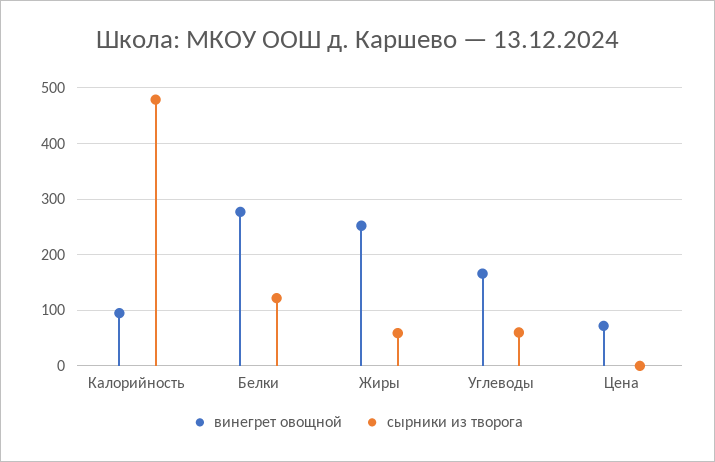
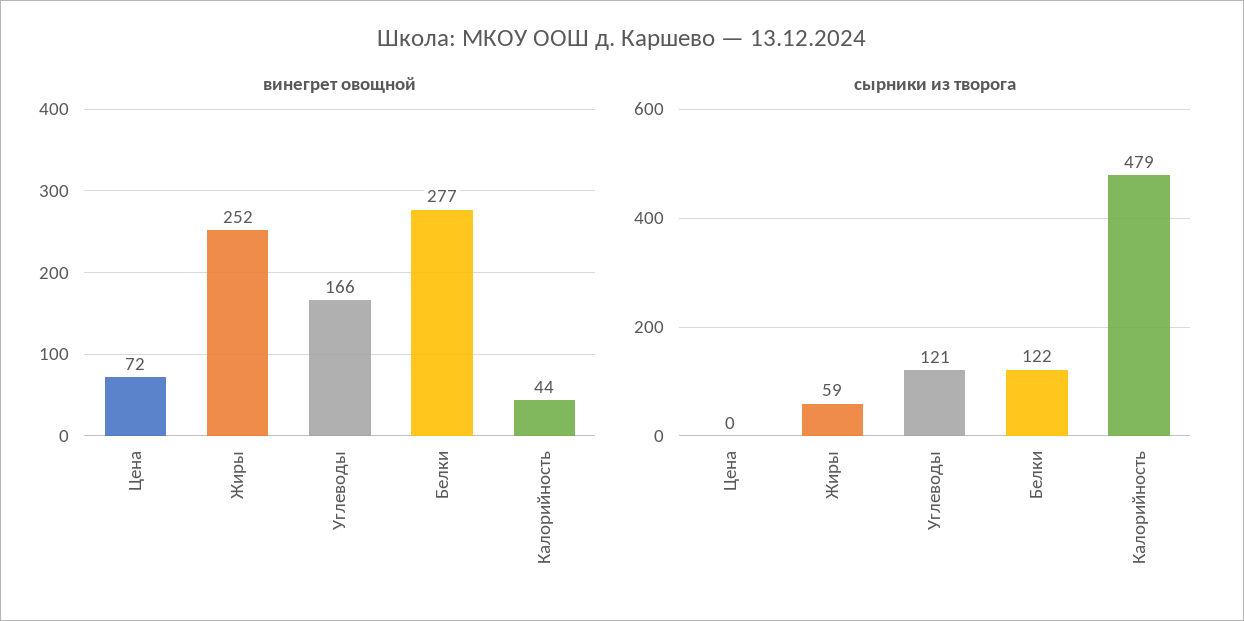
  {
    "винегрет овощной": {
-     "Калорийность": 100,
+     "Калорийность": 44,
      "Белки": 277,
      "Жиры": 252,
      "Углеводы": 166,
      "Цена": 72
    },
    "сырники из творога": {
      "Калорийность": 479,
      "Белки": 122,
      "Жиры": 59,
-     "Углеводы": 60,
+     "Углеводы": 121,
      "Цена": 0
    }
  }

